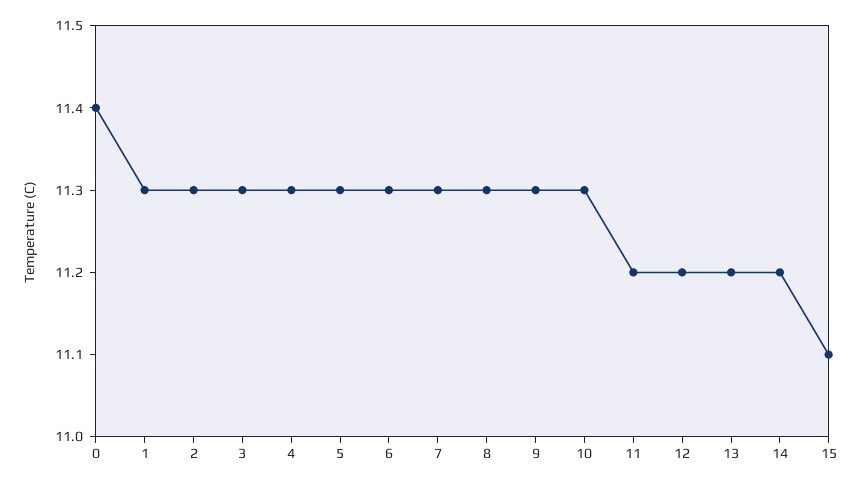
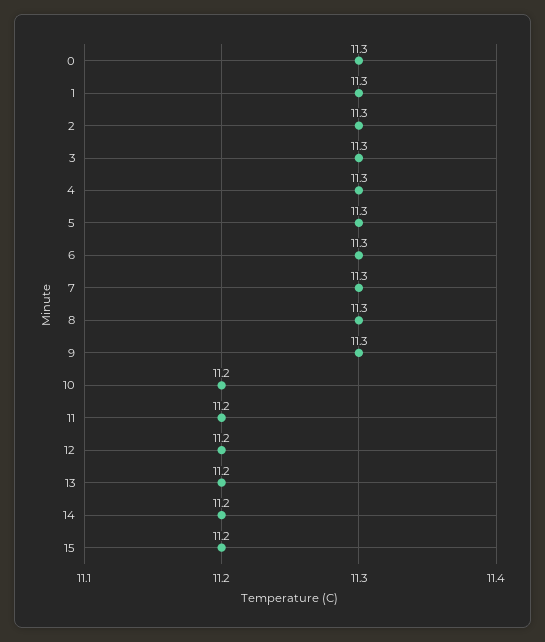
  {
-   "0": 11.4,
+   "0": 11.3,
    "1": 11.3,
    "2": 11.3,
    "3": 11.3,
    "4": 11.3,
    "5": 11.3,
    "6": 11.3,
    "7": 11.3,
    "8": 11.3,
    "9": 11.3,
-   "10": 11.3,
+   "10": 11.2,
    "11": 11.2,
    "12": 11.2,
    "13": 11.2,
    "14": 11.2,
-   "15": 11.1
+   "15": 11.2
  }

